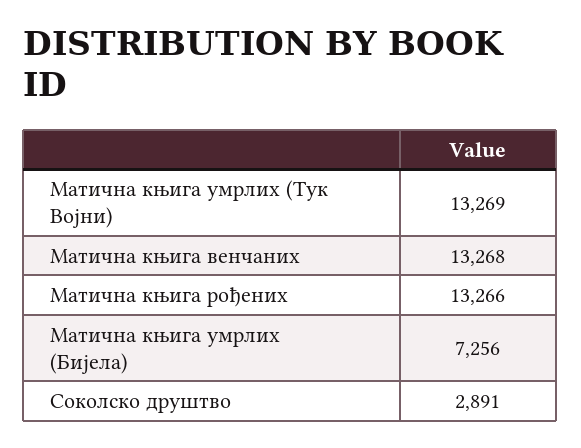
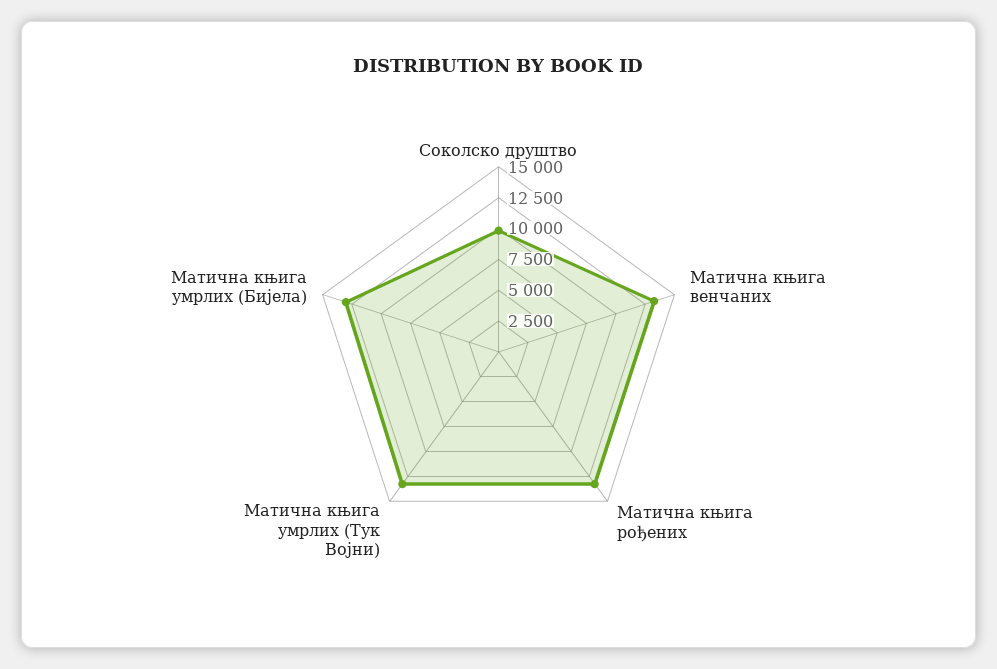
  {
    "Матична књига умрлих (Тук Војни)": 13269,
    "Матична књига венчаних": 13268,
    "Матична књига рођених": 13266,
-   "Матична књига умрлих (Бијела)": 7256,
+   "Матична књига умрлих (Бијела)": 12500,
-   "Соколско друштво": 2891
+   "Соколско друштво": 10000
  }

